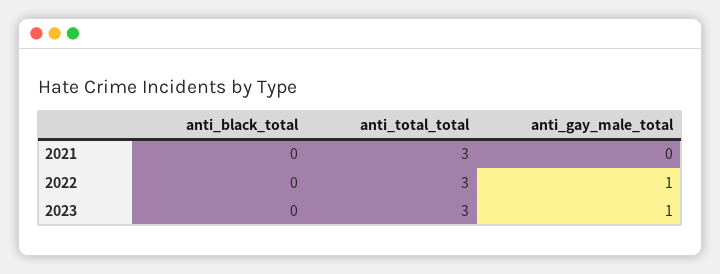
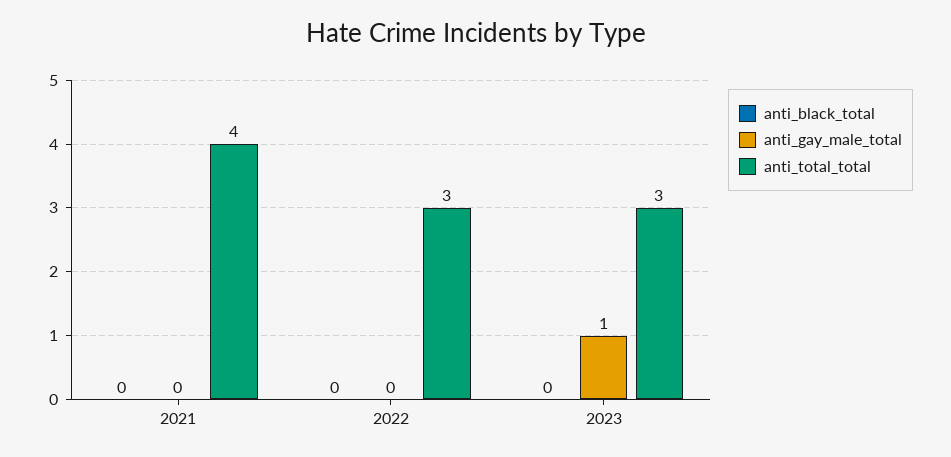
  {
    "anti_black_total": {
      "2021": 0,
      "2022": 0,
      "2023": 0
    },
    "anti_total_total": {
-     "2021": 3,
+     "2021": 4,
      "2022": 3,
      "2023": 3
    },
    "anti_gay_male_total": {
      "2021": 0,
-     "2022": 1,
+     "2022": 0,
      "2023": 1
    }
  }

